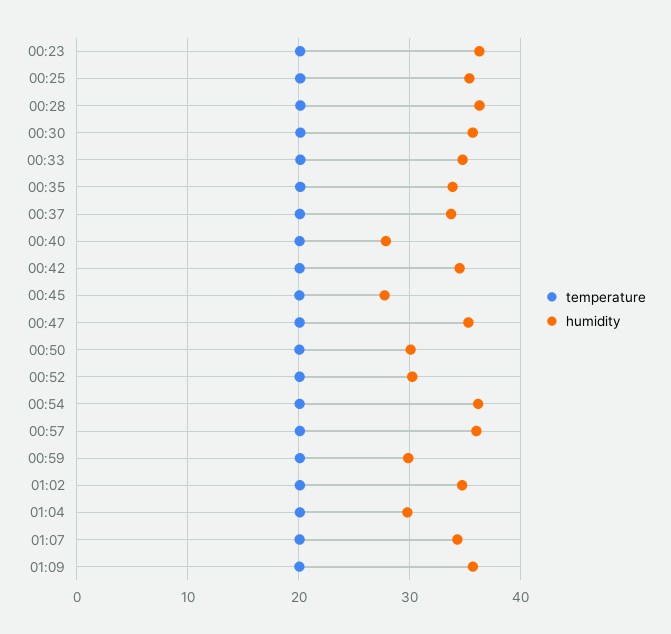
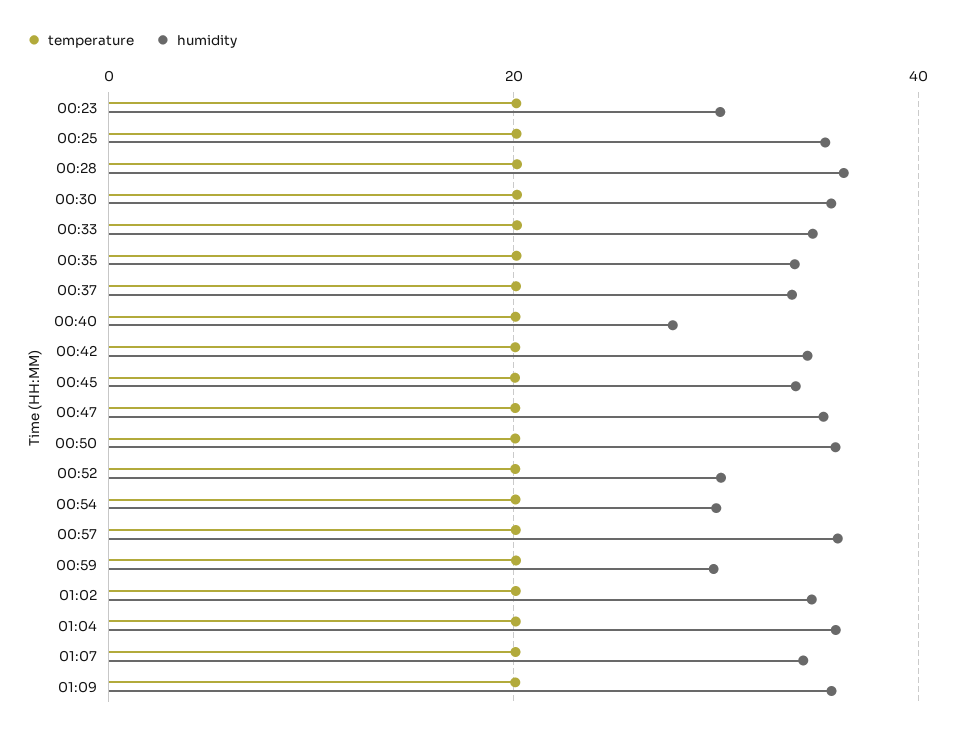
  {
    "temperature": {
      "00:23": 20,
      "00:25": 20,
      "00:28": 20,
      "00:30": 20,
      "00:33": 20,
      "00:35": 20,
      "00:37": 20,
      "00:40": 20,
      "00:42": 20,
      "00:45": 20,
      "00:47": 20,
      "00:50": 20,
      "00:52": 20,
      "00:54": 20,
      "00:57": 20,
      "00:59": 20,
      "01:02": 20,
      "01:04": 20,
      "01:07": 20,
      "01:09": 20
    },
    "humidity": {
-     "00:23": 36,
+     "00:23": 30,
      "00:25": 35,
      "00:28": 36,
      "00:30": 36,
      "00:33": 35,
      "00:35": 34,
      "00:37": 34,
      "00:40": 28,
      "00:42": 35,
-     "00:45": 28,
+     "00:45": 34,
      "00:47": 35,
-     "00:50": 30,
+     "00:50": 36,
      "00:52": 30,
-     "00:54": 36,
+     "00:54": 30,
      "00:57": 36,
      "00:59": 30,
      "01:02": 35,
-     "01:04": 30,
+     "01:04": 36,
      "01:07": 34,
      "01:09": 36
    }
  }

